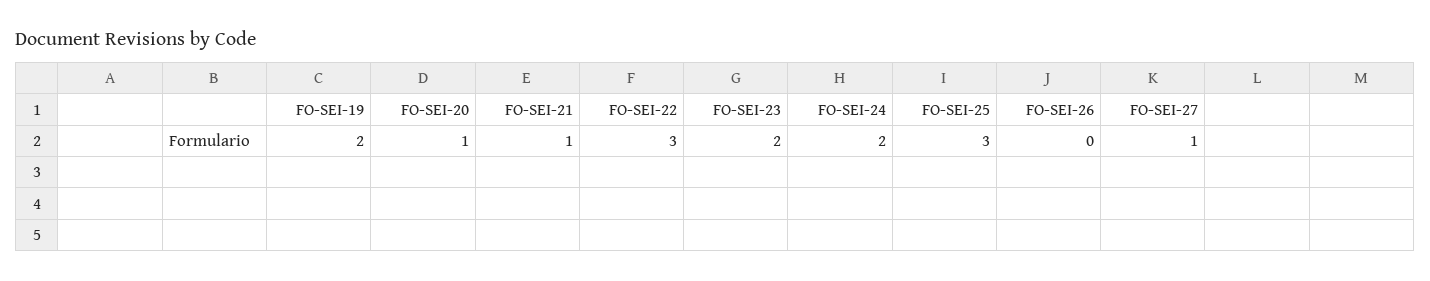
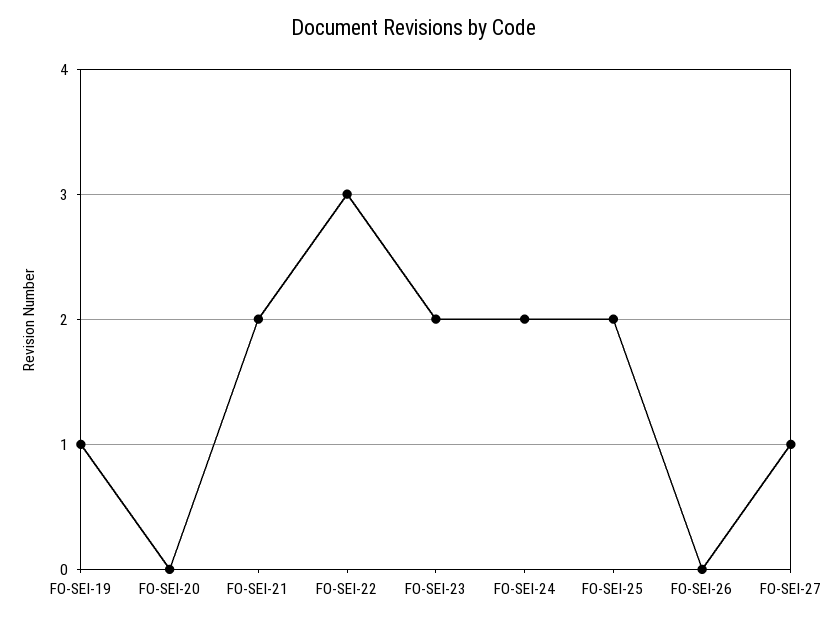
  {
-   "FO-SEI-19": 2,
+   "FO-SEI-19": 1,
-   "FO-SEI-20": 1,
+   "FO-SEI-20": 0,
-   "FO-SEI-21": 1,
+   "FO-SEI-21": 2,
    "FO-SEI-22": 3,
    "FO-SEI-23": 2,
    "FO-SEI-24": 2,
-   "FO-SEI-25": 3,
+   "FO-SEI-25": 2,
    "FO-SEI-26": 0,
    "FO-SEI-27": 1
  }

